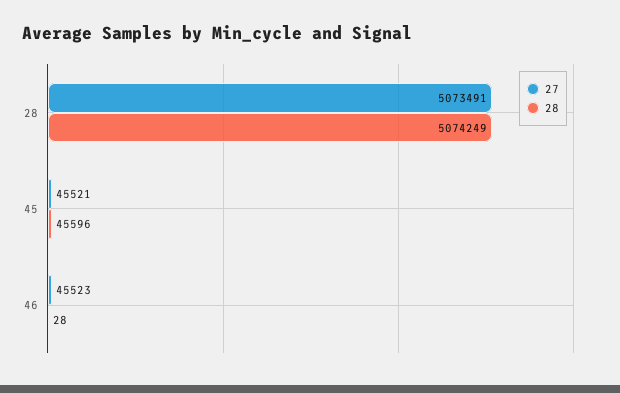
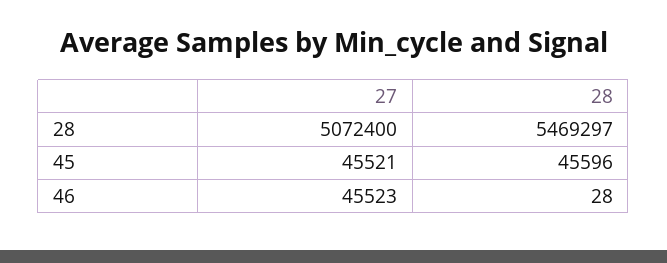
  {
    "27": {
-     "28": 5073491,
+     "28": 5072400,
      "45": 45521,
      "46": 45523
    },
    "28": {
-     "28": 5074249,
+     "28": 5469297,
      "45": 45596,
      "46": 28
    }
  }

